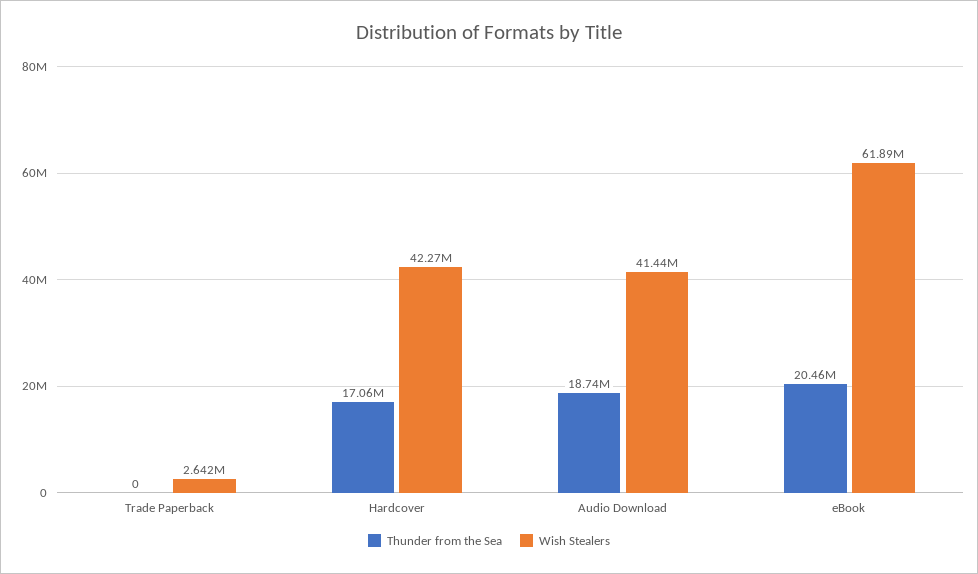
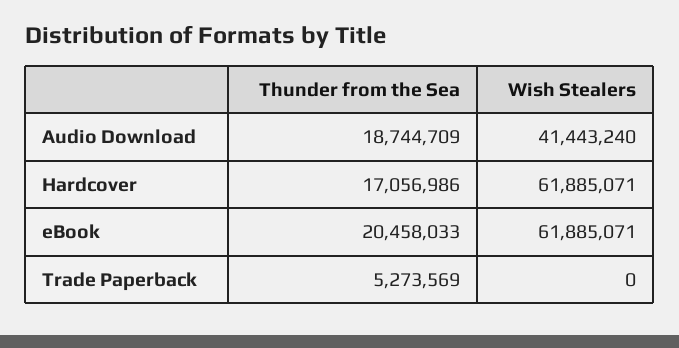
  {
    "Thunder from the Sea": {
-     "Trade Paperback": 0,
+     "Trade Paperback": 5273569,
      "Hardcover": 17056986,
      "Audio Download": 18744709,
      "eBook": 20458033
    },
    "Wish Stealers": {
-     "Trade Paperback": 2642000,
+     "Trade Paperback": 0,
-     "Hardcover": 42270000,
+     "Hardcover": 61885071,
      "Audio Download": 41443240,
      "eBook": 61885071
    }
  }

